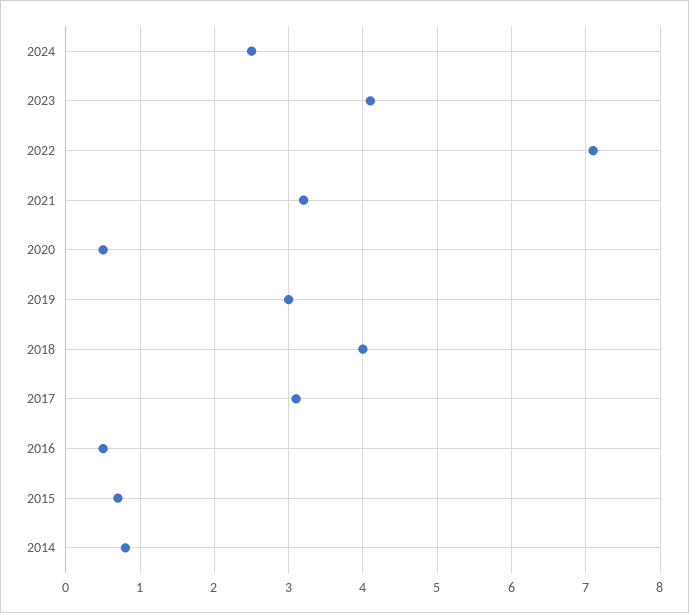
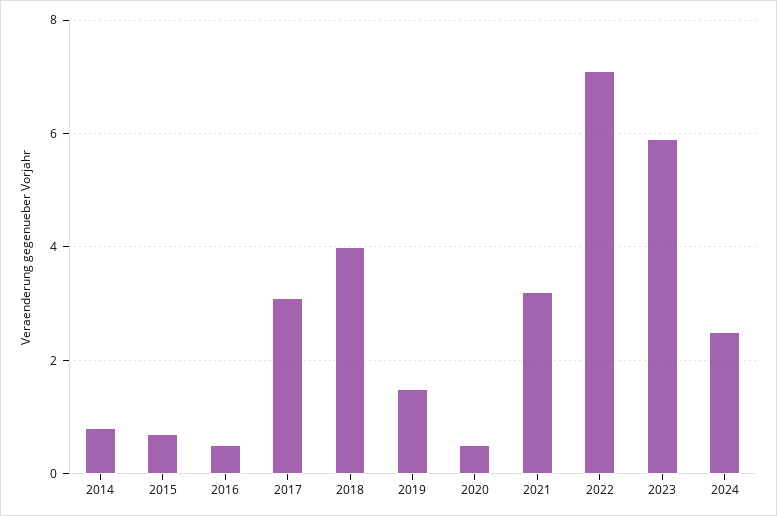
  {
    "2024": 2.5,
-   "2023": 4.1,
+   "2023": 6,
    "2022": 7.1,
    "2021": 3.2,
    "2020": 0.5,
-   "2019": 3,
+   "2019": 1.5,
    "2018": 4,
    "2017": 3.1,
    "2016": 0.5,
    "2015": 0.7,
    "2014": 0.8
  }

